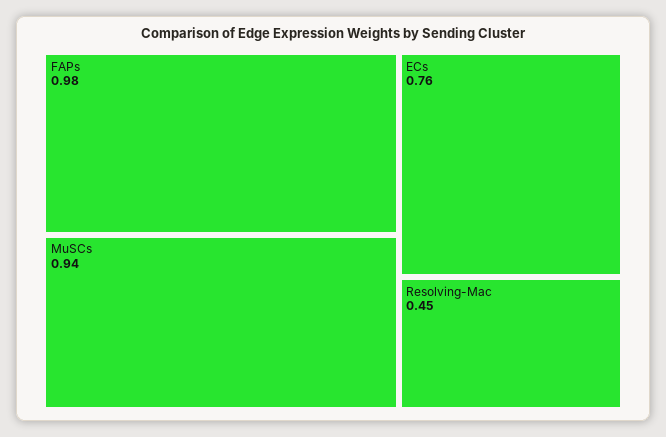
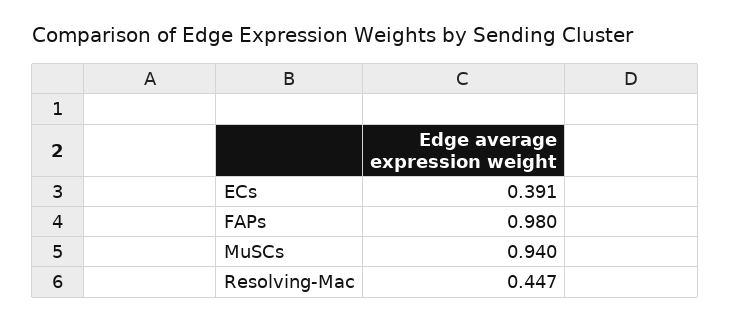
  {
    "FAPs": 0.98,
    "MuSCs": 0.94,
-   "ECs": 0.76,
+   "ECs": 0.391,
    "Resolving-Mac": 0.447
  }

